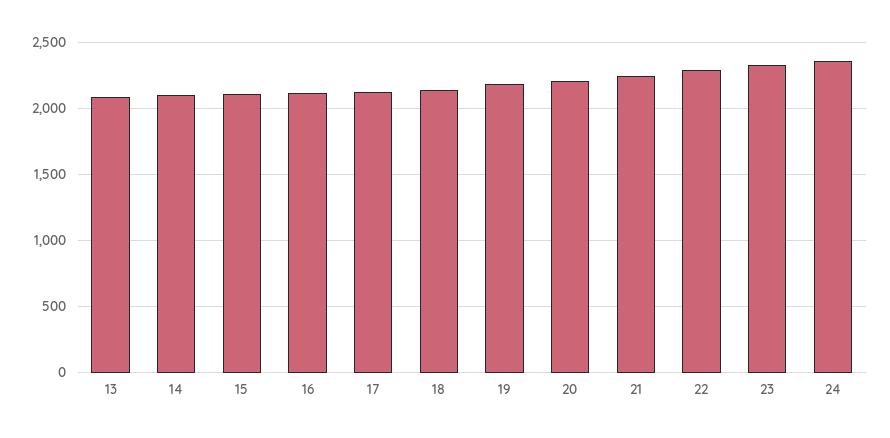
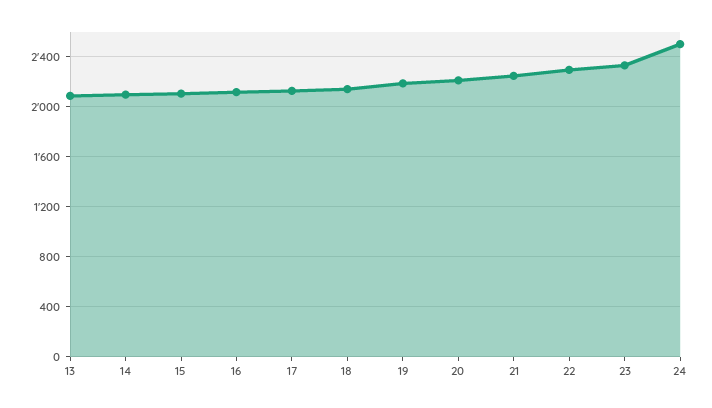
  {
    "13": 2100,
    "14": 2100,
    "15": 2100,
    "16": 2100,
    "17": 2150,
    "18": 2150,
    "19": 2200,
    "20": 2200,
    "21": 2250,
    "22": 2300,
    "23": 2350,
-   "24": 2350
+   "24": 2500
  }

